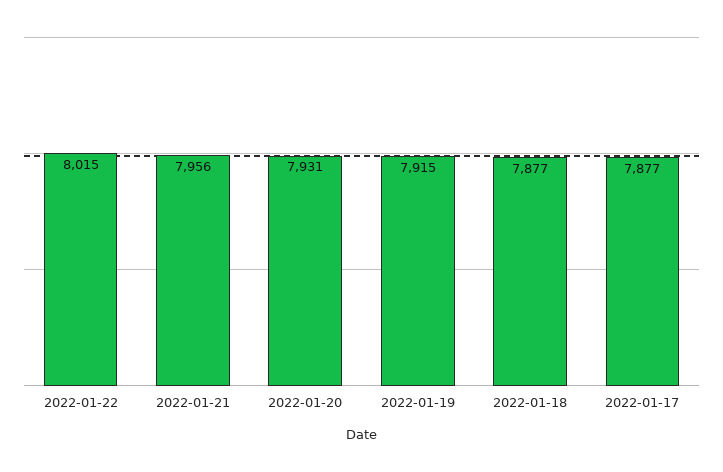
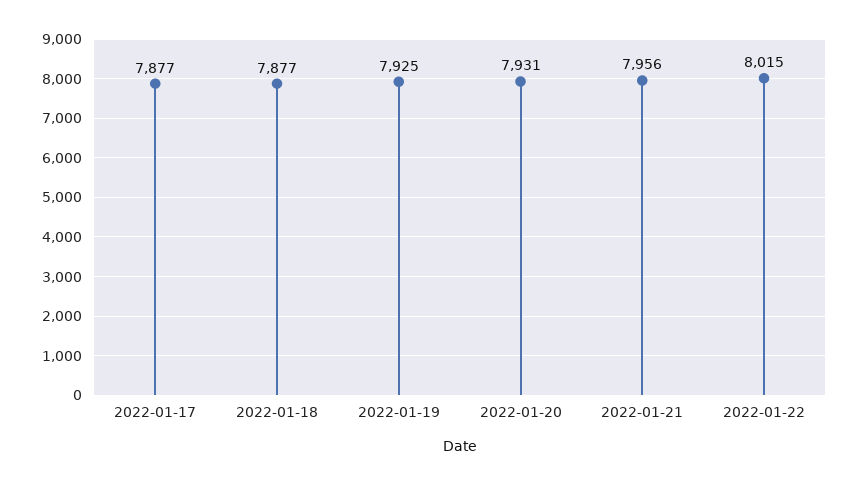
  {
    "2022-01-22": 8015,
    "2022-01-21": 7956,
    "2022-01-20": 7931,
-   "2022-01-19": 7915,
+   "2022-01-19": 7925,
    "2022-01-18": 7877,
    "2022-01-17": 7877
  }

